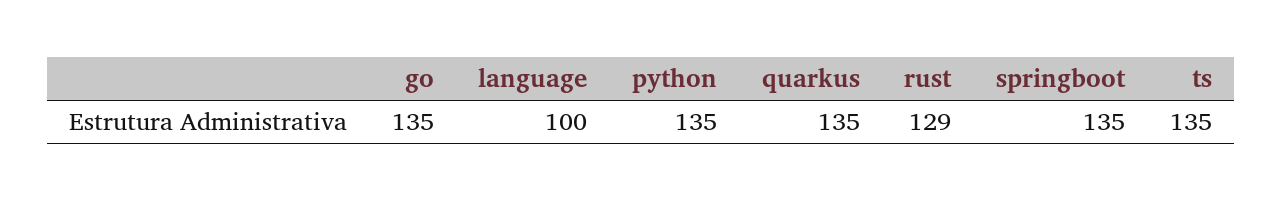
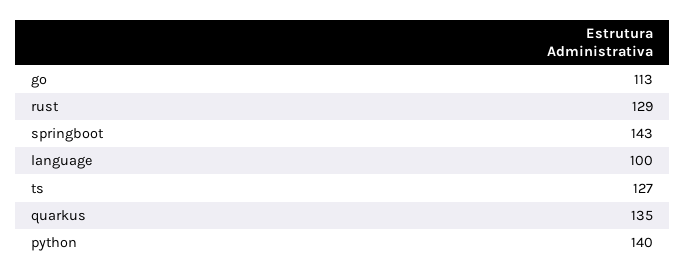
  {
-   "go": 135,
+   "go": 113,
    "language": 100,
-   "python": 135,
+   "python": 140,
    "quarkus": 135,
    "rust": 129,
-   "springboot": 135,
+   "springboot": 143,
-   "ts": 135
+   "ts": 127
  }

